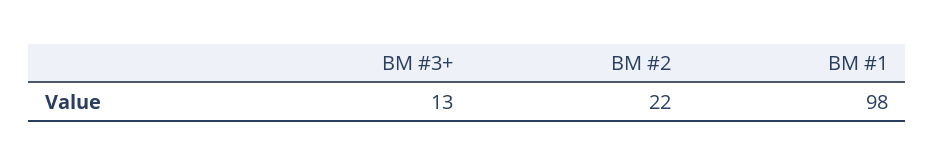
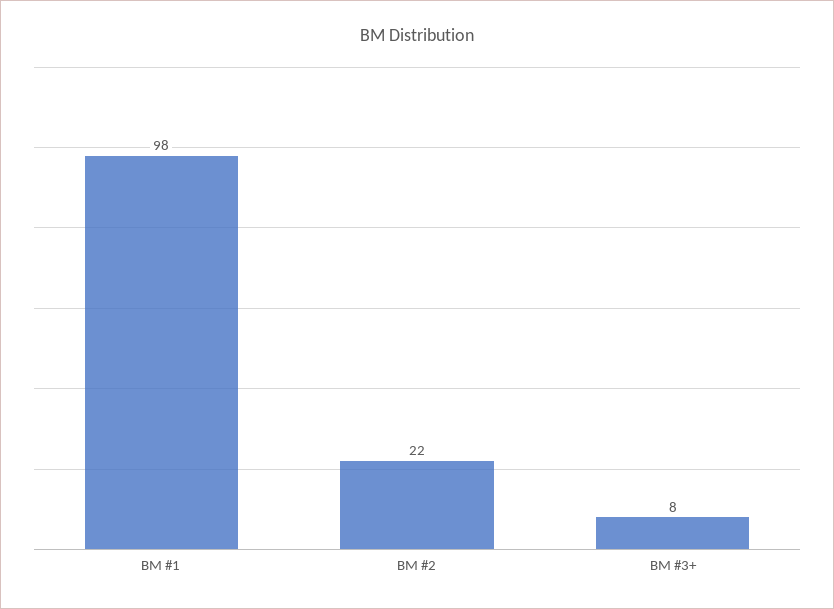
  {
-   "BM #3+": 13,
+   "BM #3+": 8,
    "BM #2": 22,
    "BM #1": 98
  }

